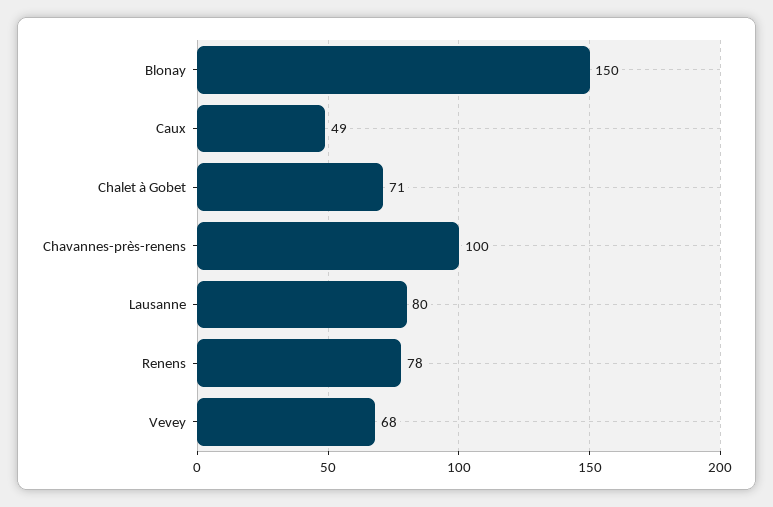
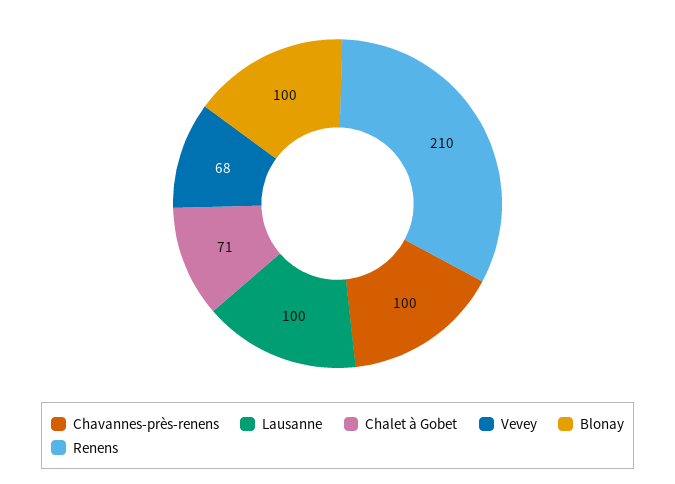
  {
-   "Blonay": 150,
+   "Blonay": 100,
-   "Caux": 49,
    "Chalet à Gobet": 71,
    "Chavannes-près-renens": 100,
-   "Lausanne": 80,
+   "Lausanne": 100,
-   "Renens": 78,
+   "Renens": 210,
    "Vevey": 68
  }

